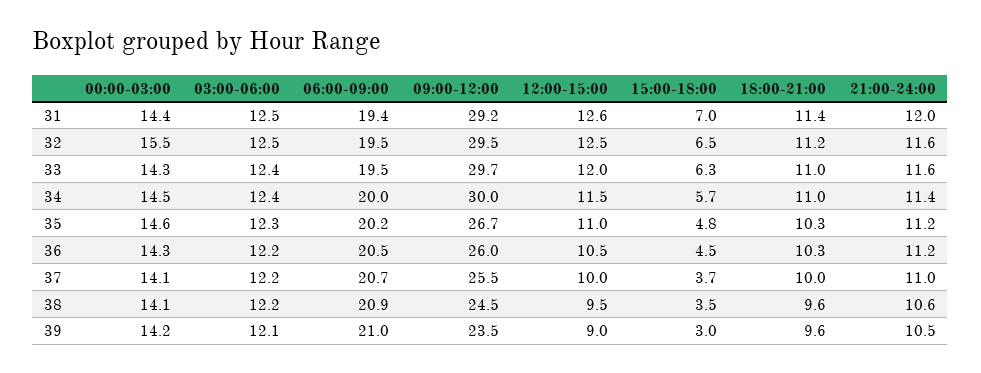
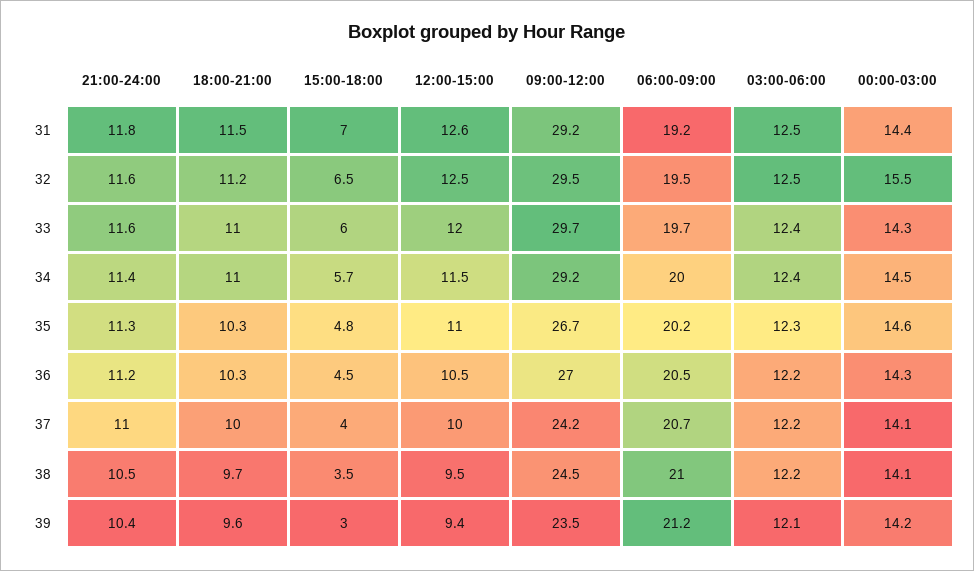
  {
    "00:00-03:00": {
      "31": 14.4,
      "32": 15.5,
      "33": 14.3,
      "34": 14.5,
      "35": 14.6,
      "36": 14.3,
      "37": 14.1,
      "38": 14.1,
      "39": 14.2
    },
    "03:00-06:00": {
      "31": 12.5,
      "32": 12.5,
      "33": 12.4,
      "34": 12.4,
      "35": 12.3,
      "36": 12.2,
      "37": 12.2,
      "38": 12.2,
      "39": 12.1
    },
    "06:00-09:00": {
-     "31": 19.4,
+     "31": 19.2,
      "32": 19.5,
-     "33": 19.5,
+     "33": 19.7,
      "34": 20,
      "35": 20.2,
      "36": 20.5,
      "37": 20.7,
-     "38": 20.9,
+     "38": 21,
-     "39": 21
+     "39": 21.2
    },
    "09:00-12:00": {
      "31": 29.2,
      "32": 29.5,
      "33": 29.7,
-     "34": 30,
+     "34": 29.2,
      "35": 26.7,
-     "36": 26,
+     "36": 27,
-     "37": 25.5,
+     "37": 24.2,
      "38": 24.5,
      "39": 23.5
    },
    "12:00-15:00": {
      "31": 12.6,
      "32": 12.5,
      "33": 12,
      "34": 11.5,
      "35": 11,
      "36": 10.5,
      "37": 10,
      "38": 9.5,
-     "39": 9
+     "39": 9.4
    },
    "15:00-18:00": {
      "31": 7,
      "32": 6.5,
-     "33": 6.3,
+     "33": 6,
      "34": 5.7,
      "35": 4.8,
      "36": 4.5,
-     "37": 3.7,
+     "37": 4,
      "38": 3.5,
      "39": 3
    },
    "18:00-21:00": {
-     "31": 11.4,
+     "31": 11.5,
      "32": 11.2,
      "33": 11,
      "34": 11,
      "35": 10.3,
      "36": 10.3,
      "37": 10,
-     "38": 9.6,
+     "38": 9.7,
      "39": 9.6
    },
    "21:00-24:00": {
-     "31": 12,
+     "31": 11.8,
      "32": 11.6,
      "33": 11.6,
      "34": 11.4,
-     "35": 11.2,
+     "35": 11.3,
      "36": 11.2,
      "37": 11,
-     "38": 10.6,
+     "38": 10.5,
-     "39": 10.5
+     "39": 10.4
    }
  }

